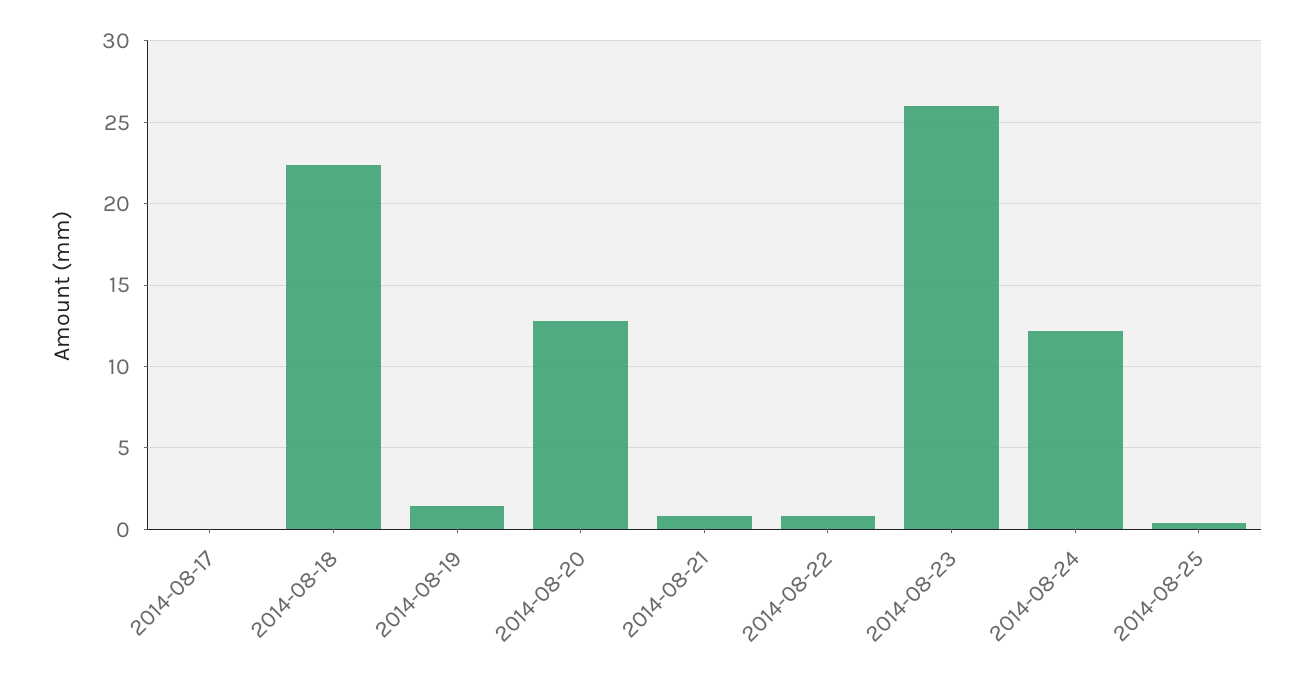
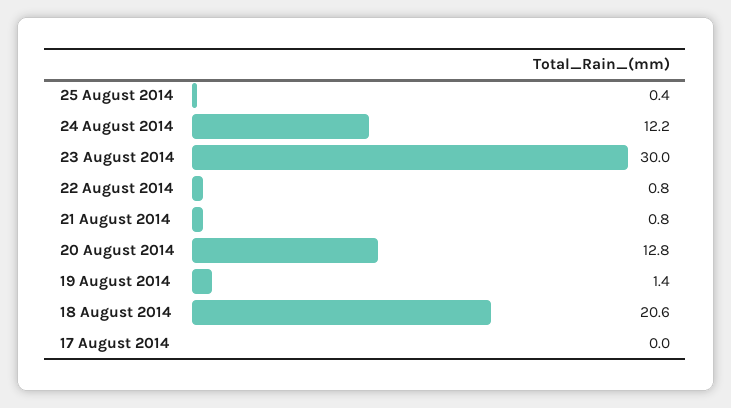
  {
    "2014-08-17": 0,
-   "2014-08-18": 22.5,
+   "2014-08-18": 20.6,
    "2014-08-19": 1.4,
    "2014-08-20": 12.8,
    "2014-08-21": 0.8,
    "2014-08-22": 0.8,
-   "2014-08-23": 26,
+   "2014-08-23": 30,
    "2014-08-24": 12.2,
    "2014-08-25": 0.4
  }

